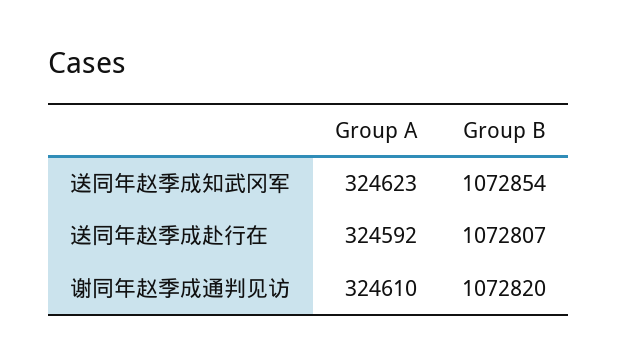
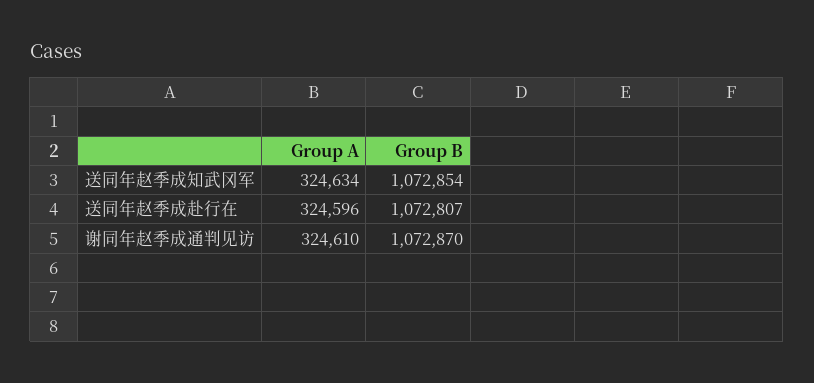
  {
    "Group A": {
-     "送同年赵季成知武冈军": 324623,
+     "送同年赵季成知武冈军": 324634,
-     "送同年赵季成赴行在": 324592,
+     "送同年赵季成赴行在": 324596,
      "谢同年赵季成通判见访": 324610
    },
    "Group B": {
      "送同年赵季成知武冈军": 1072854,
      "送同年赵季成赴行在": 1072807,
-     "谢同年赵季成通判见访": 1072820
+     "谢同年赵季成通判见访": 1072870
    }
  }

